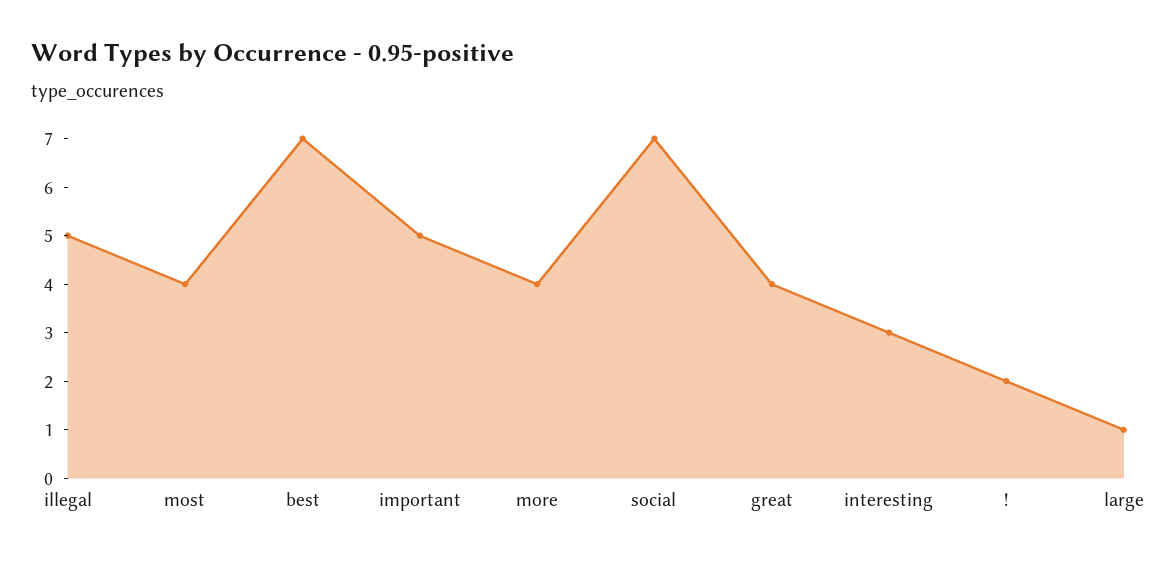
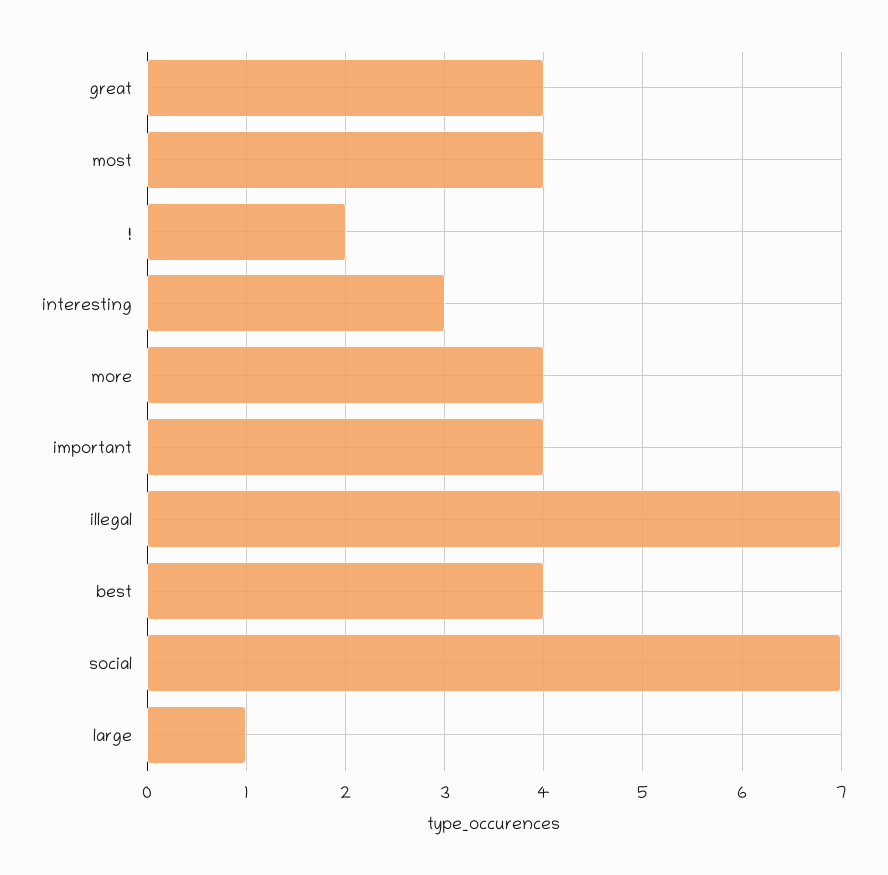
  {
-   "illegal": 5,
+   "illegal": 7,
    "most": 4,
-   "best": 7,
+   "best": 4,
-   "important": 5,
+   "important": 4,
    "more": 4,
    "social": 7,
    "great": 4,
    "interesting": 3,
    "!": 2,
    "large": 1
  }

